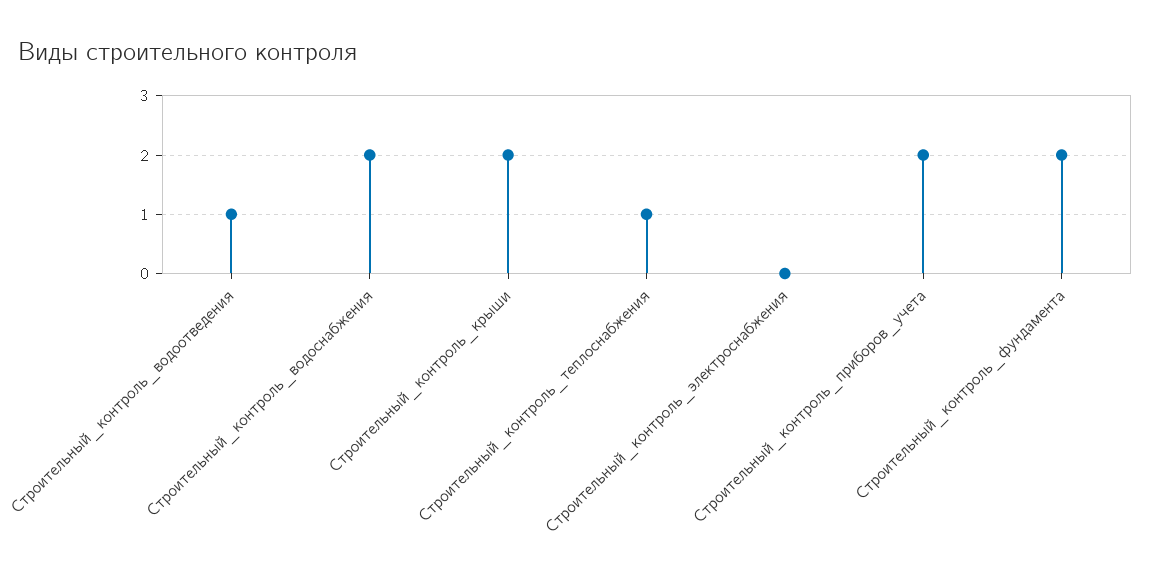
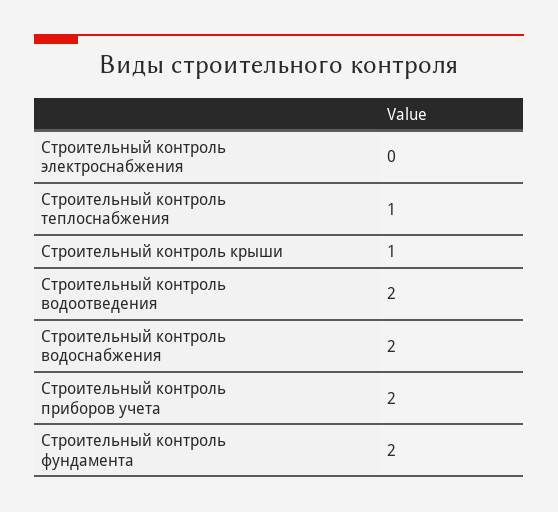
  {
-   "Строительный_контроль_водоотведения": 1,
+   "Строительный_контроль_водоотведения": 2,
    "Строительный_контроль_водоснабжения": 2,
-   "Строительный_контроль_крыши": 2,
+   "Строительный_контроль_крыши": 1,
    "Строительный_контроль_теплоснабжения": 1,
    "Строительный_контроль_электроснабжения": 0,
    "Строительный_контроль_приборов_учета": 2,
    "Строительный_контроль_фундамента": 2
  }

